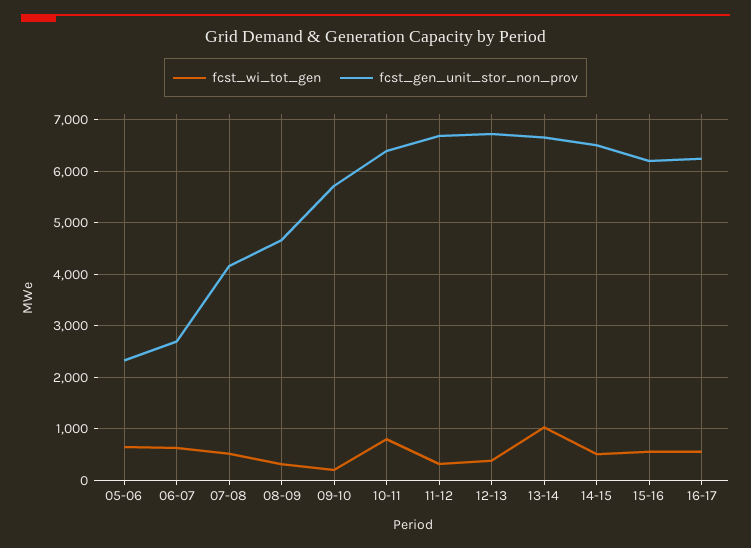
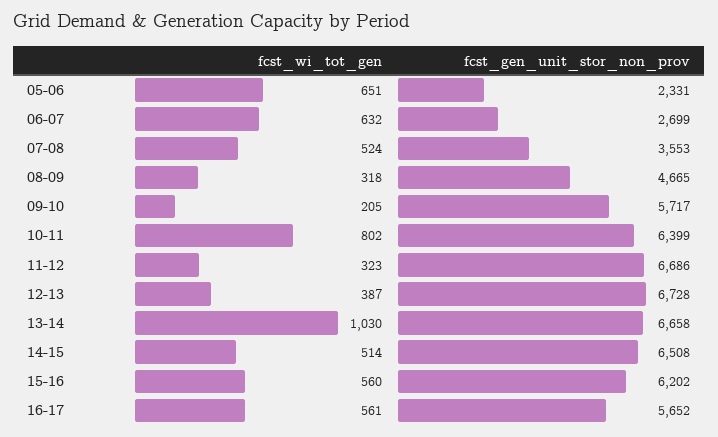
  {
    "fcst_wi_tot_gen": {
      "05-06": 651,
      "06-07": 632,
      "07-08": 524,
      "08-09": 318,
      "09-10": 205,
      "10-11": 802,
      "11-12": 323,
      "12-13": 387,
      "13-14": 1030,
      "14-15": 514,
      "15-16": 560,
      "16-17": 561
    },
    "fcst_gen_unit_stor_non_prov": {
      "05-06": 2331,
      "06-07": 2699,
-     "07-08": 4200,
+     "07-08": 3553,
      "08-09": 4665,
      "09-10": 5717,
      "10-11": 6399,
      "11-12": 6686,
      "12-13": 6728,
      "13-14": 6658,
      "14-15": 6508,
      "15-16": 6202,
-     "16-17": 6200
+     "16-17": 5652
    }
  }

